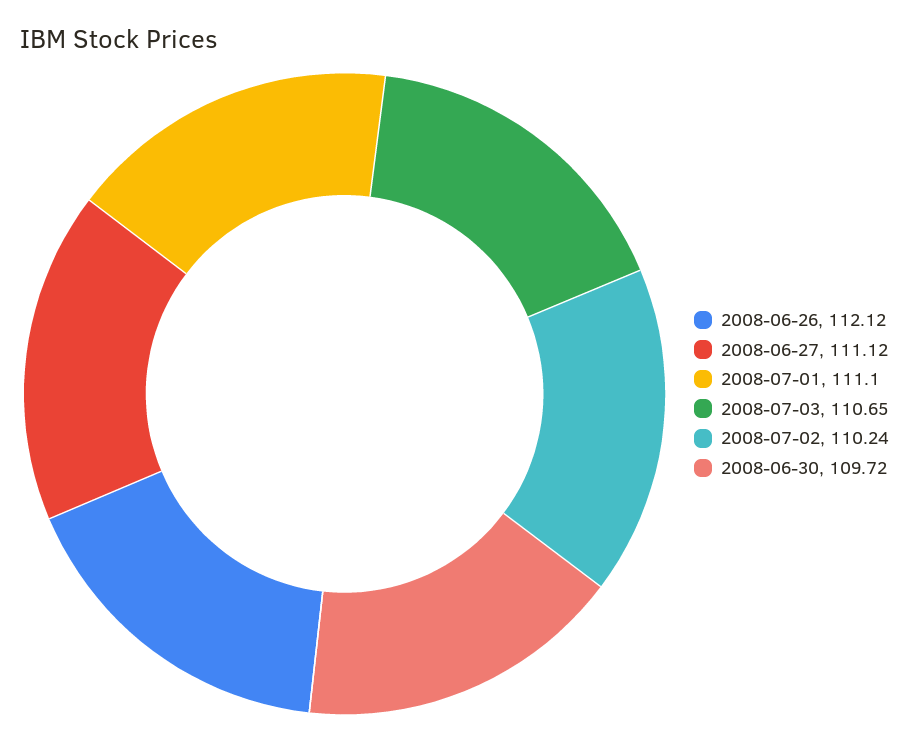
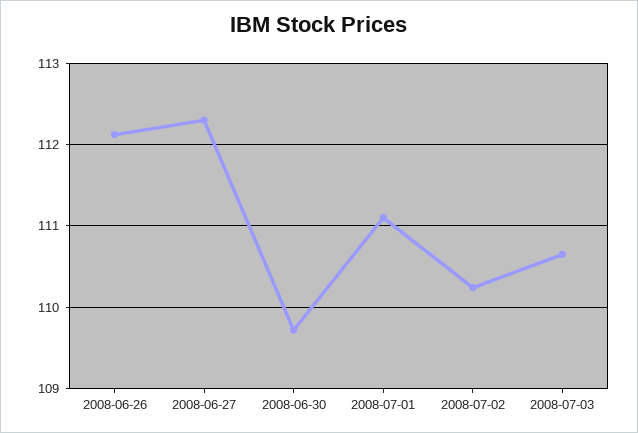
  {
    "2008-06-26": 112.12,
-   "2008-06-27": 111.12,
+   "2008-06-27": 112.3,
    "2008-07-01": 111.1,
    "2008-07-03": 110.65,
    "2008-07-02": 110.24,
    "2008-06-30": 109.72
  }

